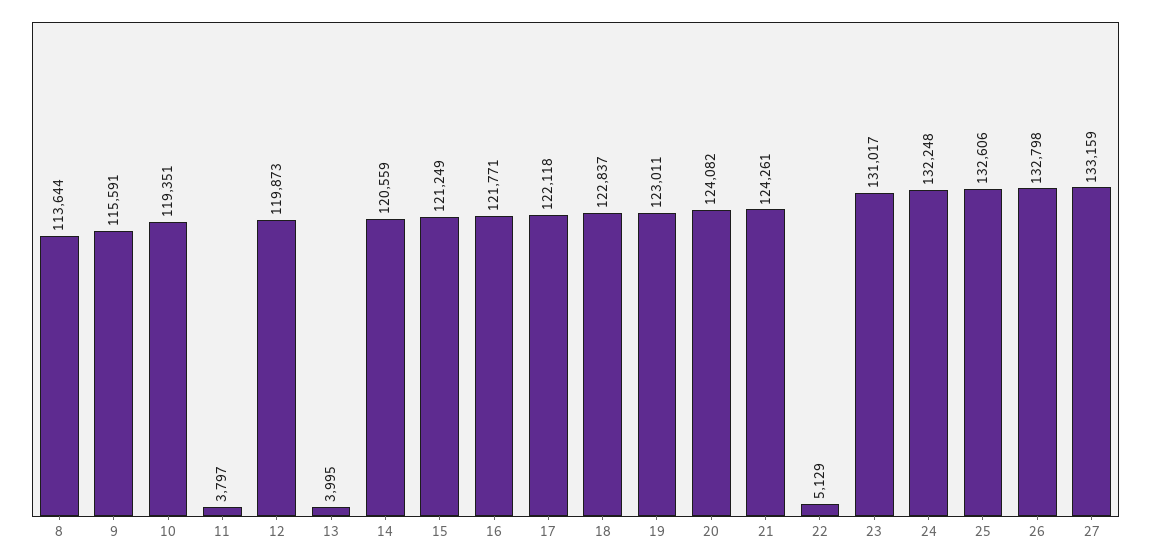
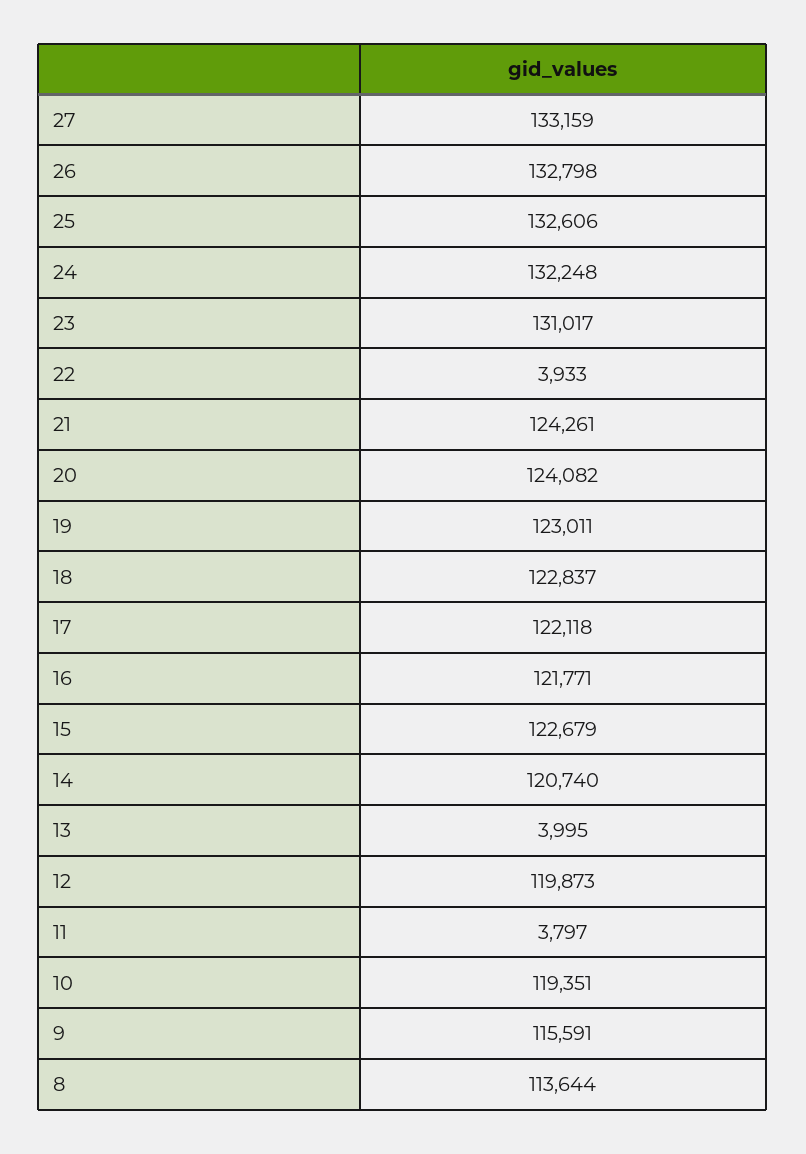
  {
    "8": 113644,
    "9": 115591,
    "10": 119351,
    "11": 3797,
    "12": 119873,
    "13": 3995,
-   "14": 120559,
+   "14": 120740,
-   "15": 121249,
+   "15": 122679,
    "16": 121771,
    "17": 122118,
    "18": 122837,
    "19": 123011,
    "20": 124082,
    "21": 124261,
-   "22": 5129,
+   "22": 3933,
    "23": 131017,
    "24": 132248,
    "25": 132606,
    "26": 132798,
    "27": 133159
  }

